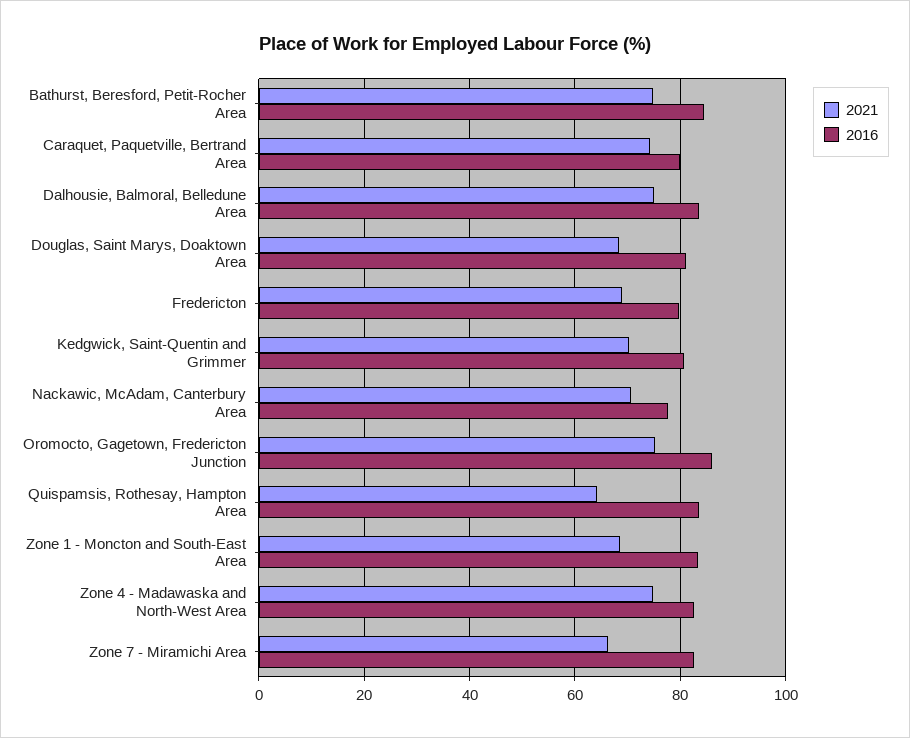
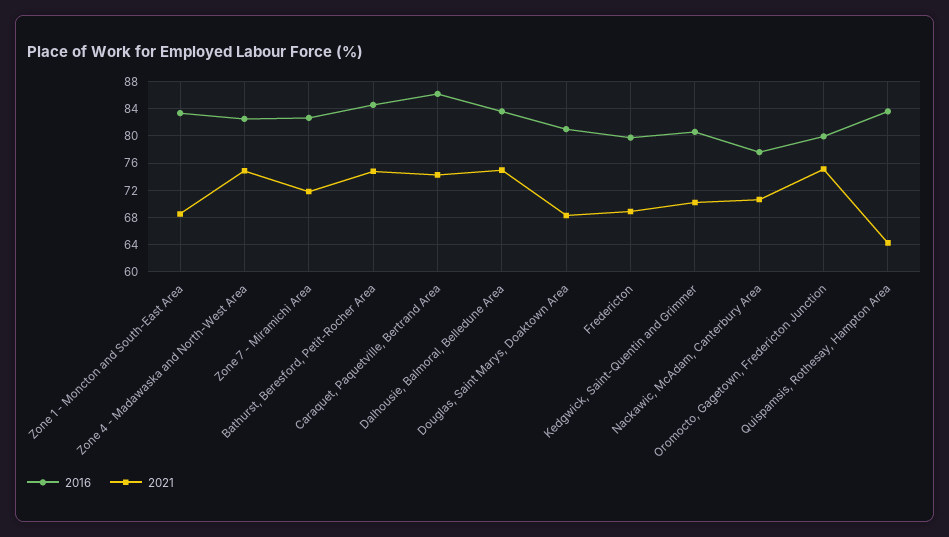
  {
    "2021": {
      "Bathurst, Beresford, Petit-Rocher Area": 75,
      "Caraquet, Paquetville, Bertrand Area": 74,
      "Dalhousie, Balmoral, Belledune Area": 75,
      "Douglas, Saint Marys, Doaktown Area": 68,
      "Fredericton": 69,
      "Kedgwick, Saint-Quentin and Grimmer": 70,
      "Nackawic, McAdam, Canterbury Area": 71,
      "Oromocto, Gagetown, Fredericton Junction": 75,
      "Quispamsis, Rothesay, Hampton Area": 64,
      "Zone 1 - Moncton and South-East Area": 69,
      "Zone 4 - Madawaska and North-West Area": 75,
-     "Zone 7 - Miramichi Area": 66
+     "Zone 7 - Miramichi Area": 72
    },
    "2016": {
      "Bathurst, Beresford, Petit-Rocher Area": 85,
-     "Caraquet, Paquetville, Bertrand Area": 80,
+     "Caraquet, Paquetville, Bertrand Area": 86,
      "Dalhousie, Balmoral, Belledune Area": 84,
      "Douglas, Saint Marys, Doaktown Area": 81,
      "Fredericton": 80,
      "Kedgwick, Saint-Quentin and Grimmer": 81,
      "Nackawic, McAdam, Canterbury Area": 78,
-     "Oromocto, Gagetown, Fredericton Junction": 86,
+     "Oromocto, Gagetown, Fredericton Junction": 80,
      "Quispamsis, Rothesay, Hampton Area": 84,
      "Zone 1 - Moncton and South-East Area": 83,
      "Zone 4 - Madawaska and North-West Area": 83,
      "Zone 7 - Miramichi Area": 83
    }
  }

